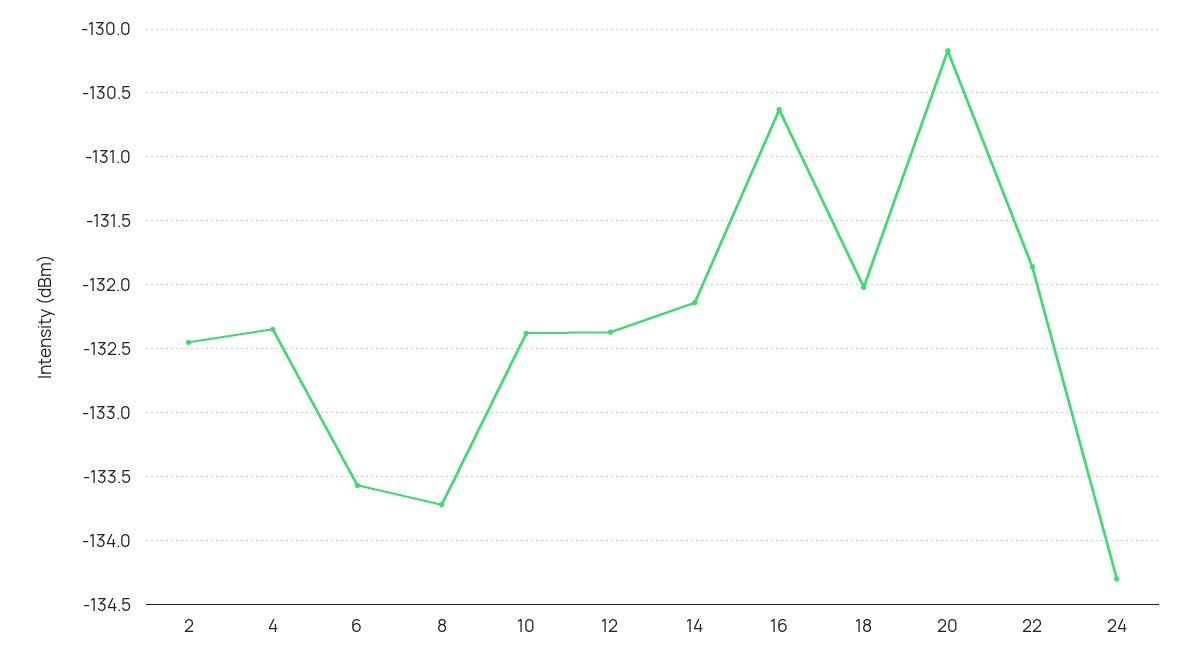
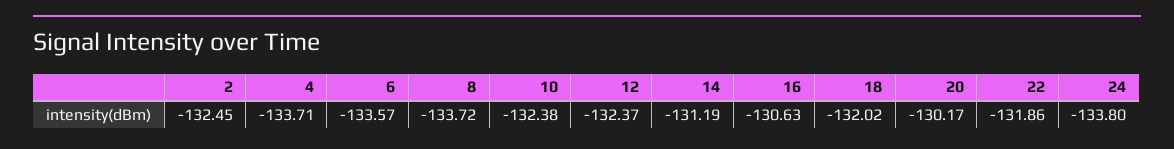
  {
    "2": -132.45,
-   "4": -132.35,
+   "4": -133.71,
    "6": -133.57,
    "8": -133.72,
    "10": -132.38,
    "12": -132.37,
-   "14": -132.15,
+   "14": -131.19,
    "16": -130.63,
    "18": -132.02,
    "20": -130.17,
    "22": -131.86,
-   "24": -134.3
+   "24": -133.8
  }

